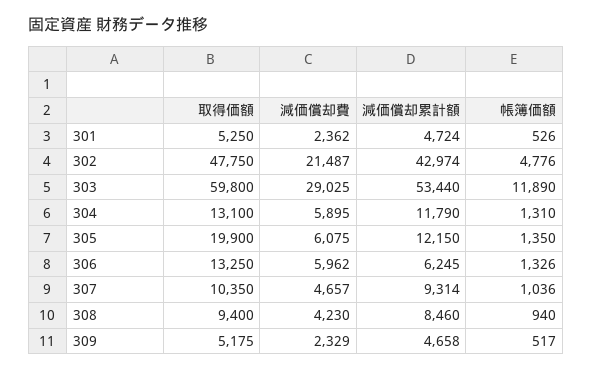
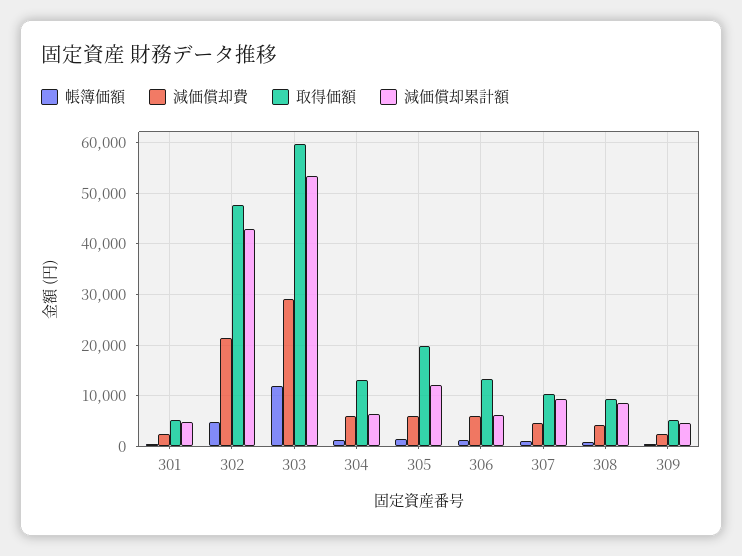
  {
    "取得価額": {
      "301": 5250,
      "302": 47750,
      "303": 59800,
      "304": 13100,
      "305": 19900,
      "306": 13250,
      "307": 10350,
      "308": 9400,
      "309": 5175
    },
    "減価償却費": {
      "301": 2362,
      "302": 21487,
      "303": 29025,
      "304": 5895,
      "305": 6075,
      "306": 5962,
      "307": 4657,
      "308": 4230,
      "309": 2329
    },
    "減価償却累計額": {
      "301": 4724,
      "302": 42974,
      "303": 53440,
-     "304": 11790,
+     "304": 6000,
      "305": 12150,
      "306": 6245,
      "307": 9314,
      "308": 8460,
      "309": 4658
    },
    "帳簿価額": {
      "301": 526,
      "302": 4776,
      "303": 11890,
      "304": 1310,
      "305": 1350,
      "306": 1326,
      "307": 1036,
      "308": 940,
      "309": 517
    }
  }

